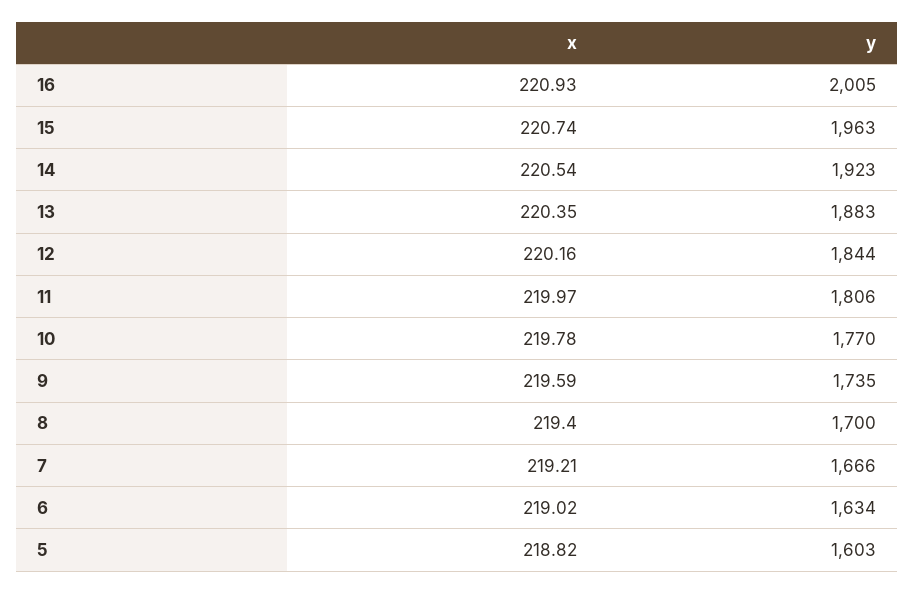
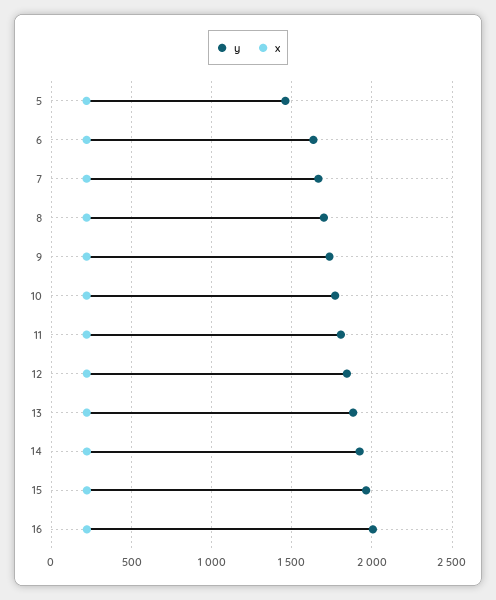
  {
    "x": {
      "16": 220.93,
      "15": 220.74,
      "14": 220.54,
      "13": 220.35,
      "12": 220.16,
      "11": 219.97,
      "10": 219.78,
      "9": 219.59,
      "8": 219.4,
      "7": 219.21,
      "6": 219.02,
      "5": 218.82
    },
    "y": {
      "16": 2005,
      "15": 1963,
      "14": 1923,
      "13": 1883,
      "12": 1844,
      "11": 1806,
      "10": 1770,
      "9": 1735,
      "8": 1700,
      "7": 1666,
      "6": 1634,
-     "5": 1603
+     "5": 1450
    }
  }

